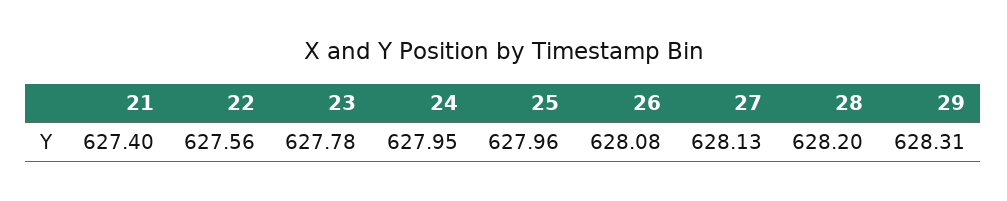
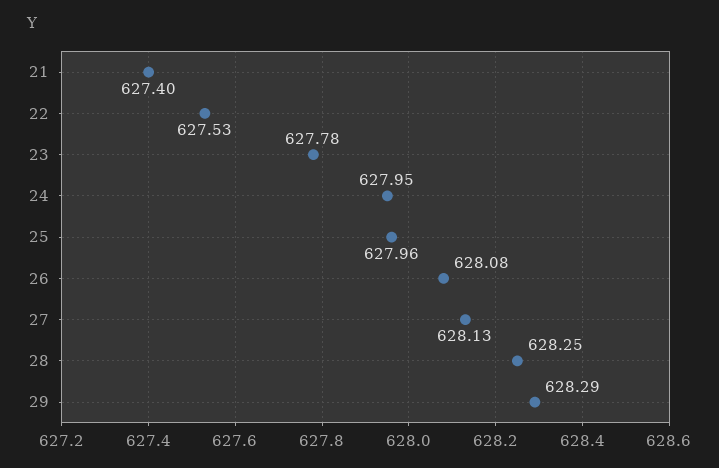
  {
    "21": 627.4,
-   "22": 627.56,
+   "22": 627.53,
    "23": 627.78,
    "24": 627.95,
    "25": 627.96,
    "26": 628.08,
    "27": 628.13,
-   "28": 628.2,
+   "28": 628.25,
-   "29": 628.31
+   "29": 628.29
  }

